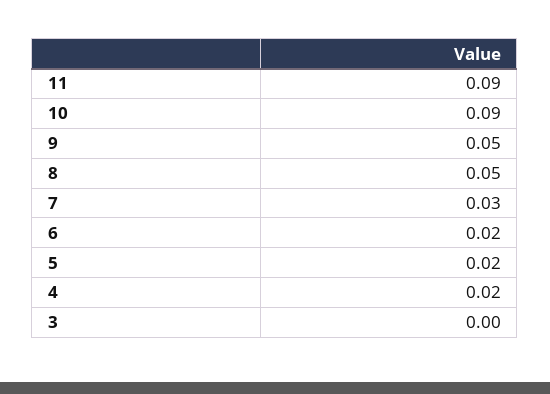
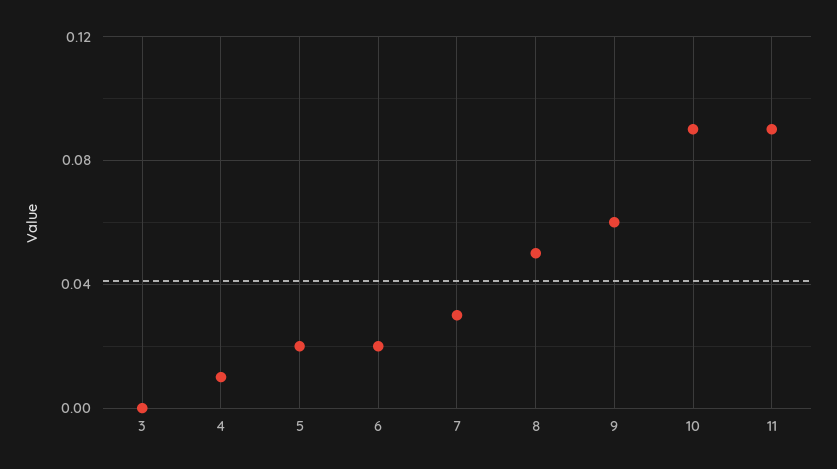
  {
    "11": 0.09,
    "10": 0.09,
-   "9": 0.05,
+   "9": 0.06,
    "8": 0.05,
    "7": 0.03,
    "6": 0.02,
    "5": 0.02,
-   "4": 0.02,
+   "4": 0.01,
    "3": 0
  }

